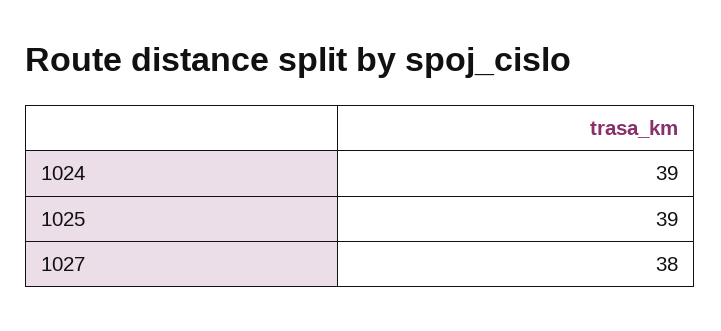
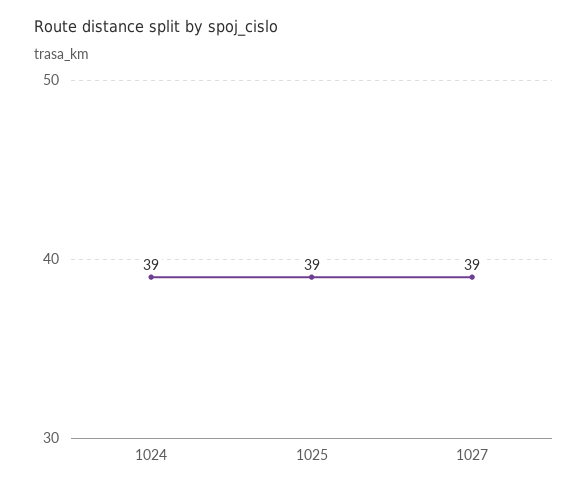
  {
    "1024": 39,
    "1025": 39,
-   "1027": 38
+   "1027": 39
  }

